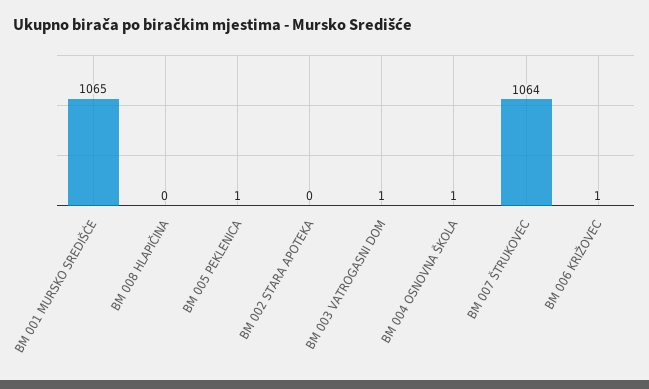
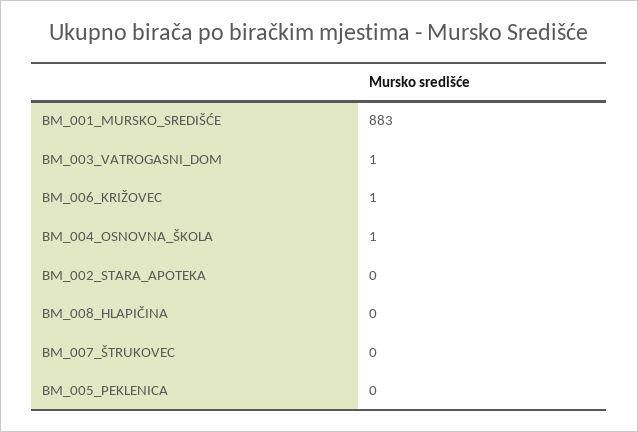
  {
-   "BM 001 MURSKO SREDIŠĆE": 1065,
+   "BM 001 MURSKO SREDIŠĆE": 883,
    "BM 008 HLAPIČINA": 0,
-   "BM 005 PEKLENICA": 1,
+   "BM 005 PEKLENICA": 0,
    "BM 002 STARA APOTEKA": 0,
    "BM 003 VATROGASNI DOM": 1,
    "BM 004 OSNOVNA ŠKOLA": 1,
-   "BM 007 ŠTRUKOVEC": 1064,
+   "BM 007 ŠTRUKOVEC": 0,
    "BM 006 KRIŽOVEC": 1
  }

